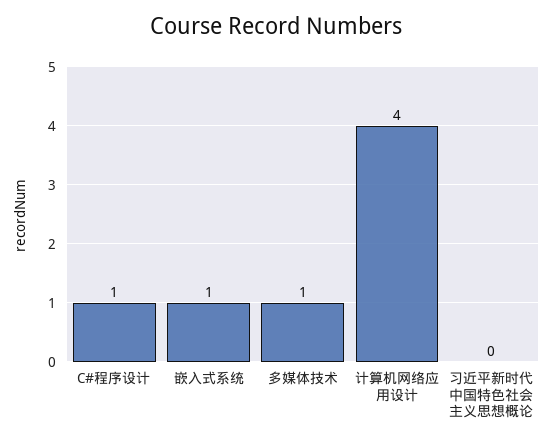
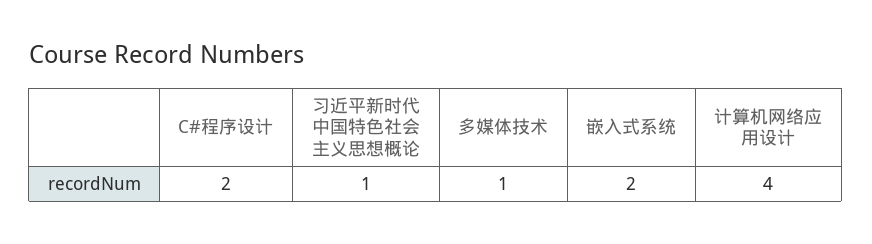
  {
-   "C#程序设计": 1,
+   "C#程序设计": 2,
-   "嵌入式系统": 1,
+   "嵌入式系统": 2,
    "多媒体技术": 1,
    "计算机网络应用设计": 4,
-   "习近平新时代中国特色社会主义思想概论": 0
+   "习近平新时代中国特色社会主义思想概论": 1
  }

